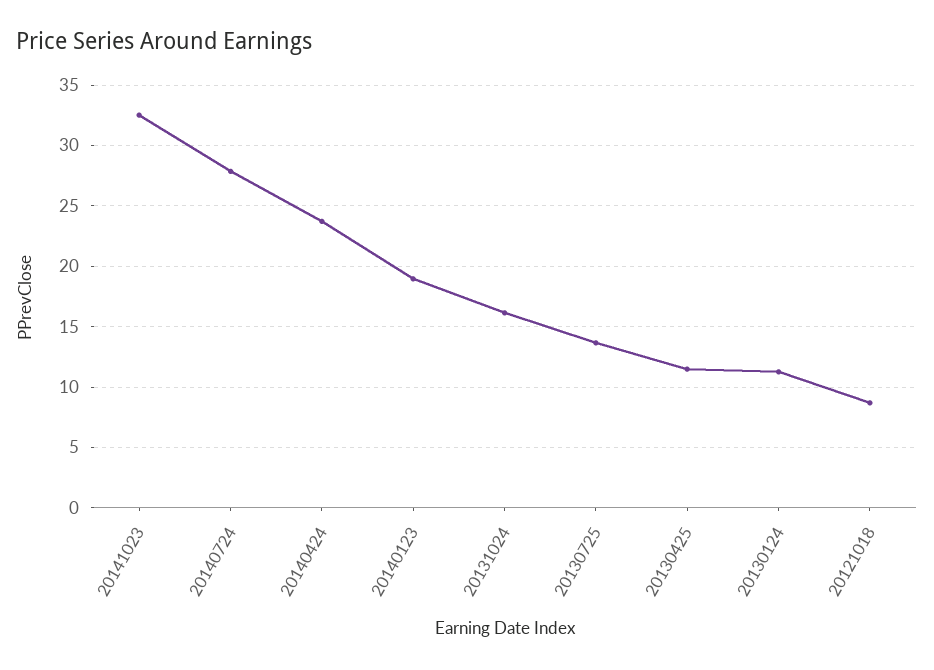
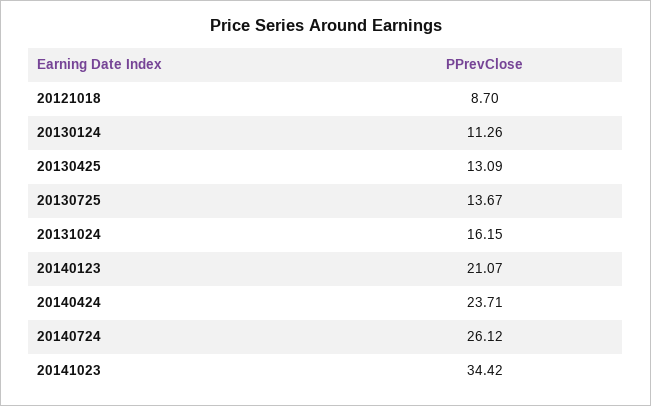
  {
-   "20141023": 32.5,
+   "20141023": 34.42,
-   "20140724": 28,
+   "20140724": 26.12,
    "20140424": 23.71,
-   "20140123": 19,
+   "20140123": 21.07,
    "20131024": 16.15,
    "20130725": 13.67,
-   "20130425": 11.5,
+   "20130425": 13.09,
    "20130124": 11.26,
    "20121018": 8.7
  }

